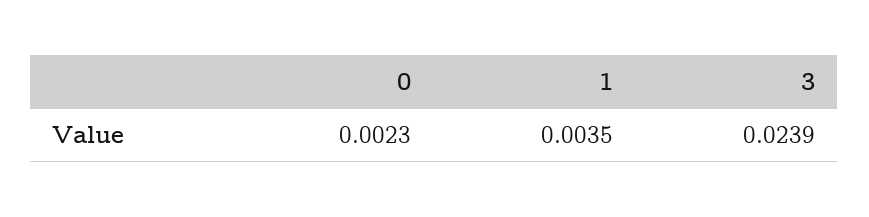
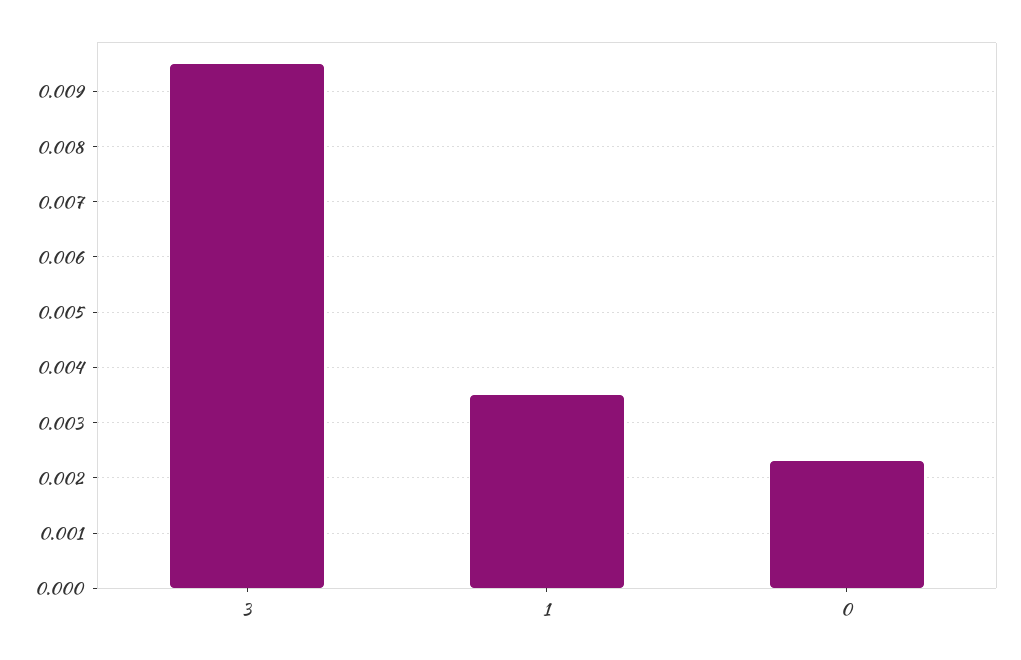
  {
    "0": 0.0023,
    "1": 0.0035,
-   "3": 0.0239
+   "3": 0.0095
  }

